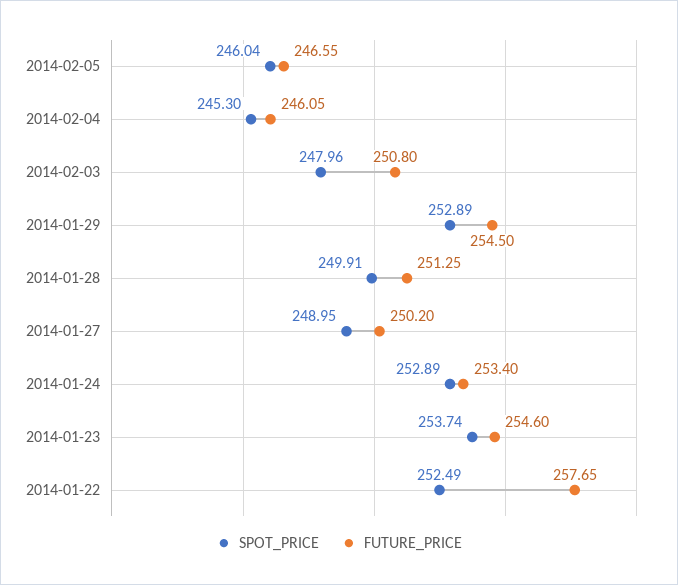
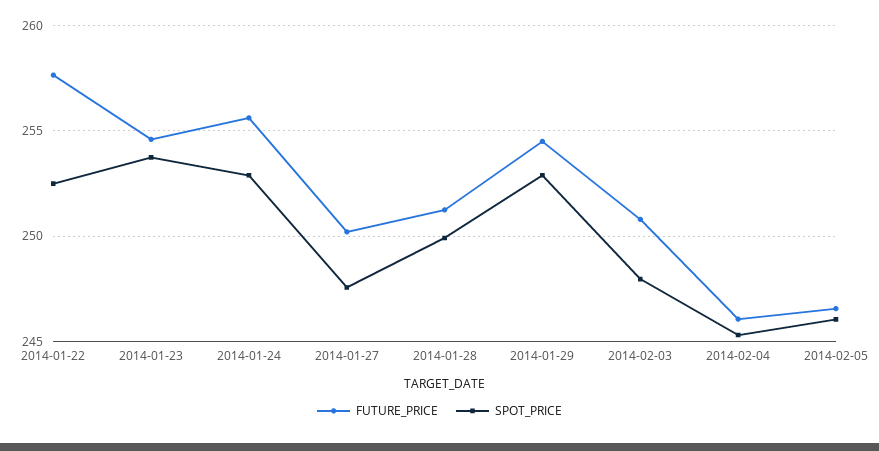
  {
    "SPOT_PRICE": {
      "2014-02-05": 246.04,
      "2014-02-04": 245.3,
      "2014-02-03": 247.96,
      "2014-01-29": 252.89,
      "2014-01-28": 249.91,
-     "2014-01-27": 248.95,
+     "2014-01-27": 247.5,
      "2014-01-24": 252.89,
      "2014-01-23": 253.74,
      "2014-01-22": 252.49
    },
    "FUTURE_PRICE": {
      "2014-02-05": 246.55,
      "2014-02-04": 246.05,
      "2014-02-03": 250.8,
      "2014-01-29": 254.5,
      "2014-01-28": 251.25,
      "2014-01-27": 250.2,
-     "2014-01-24": 253.4,
+     "2014-01-24": 255.5,
      "2014-01-23": 254.6,
      "2014-01-22": 257.65
    }
  }

